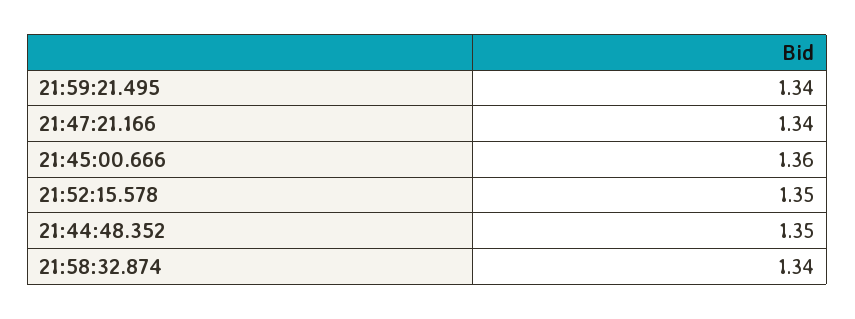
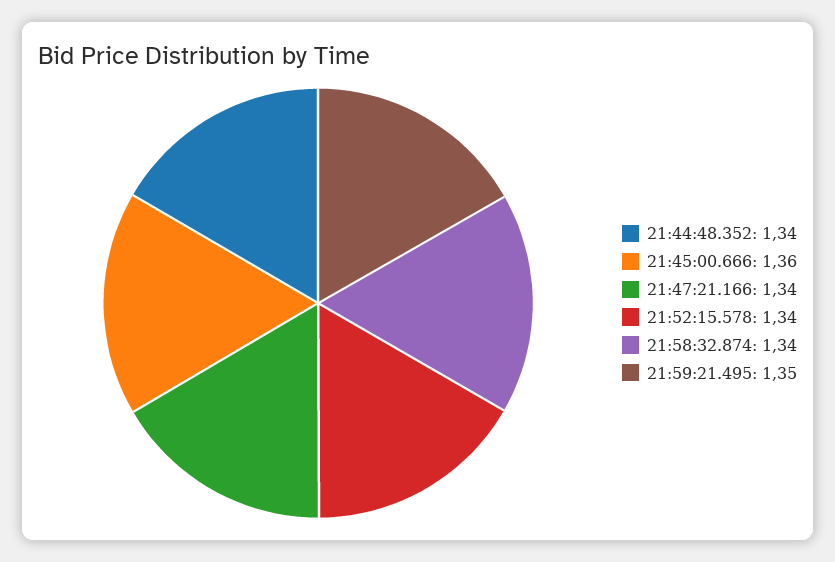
  {
-   "21:59:21.495": 1.34,
+   "21:59:21.495": 1.35,
    "21:47:21.166": 1.34,
    "21:45:00.666": 1.36,
-   "21:52:15.578": 1.35,
+   "21:52:15.578": 1.34,
-   "21:44:48.352": 1.35,
+   "21:44:48.352": 1.34,
    "21:58:32.874": 1.34
  }

